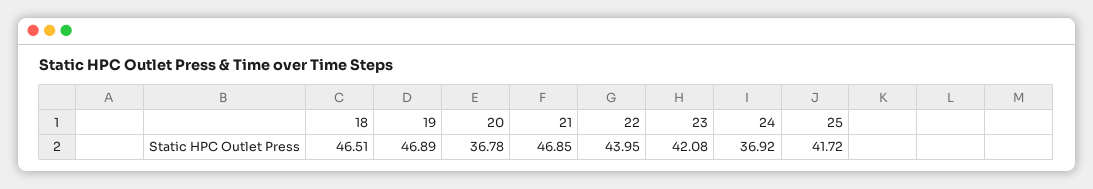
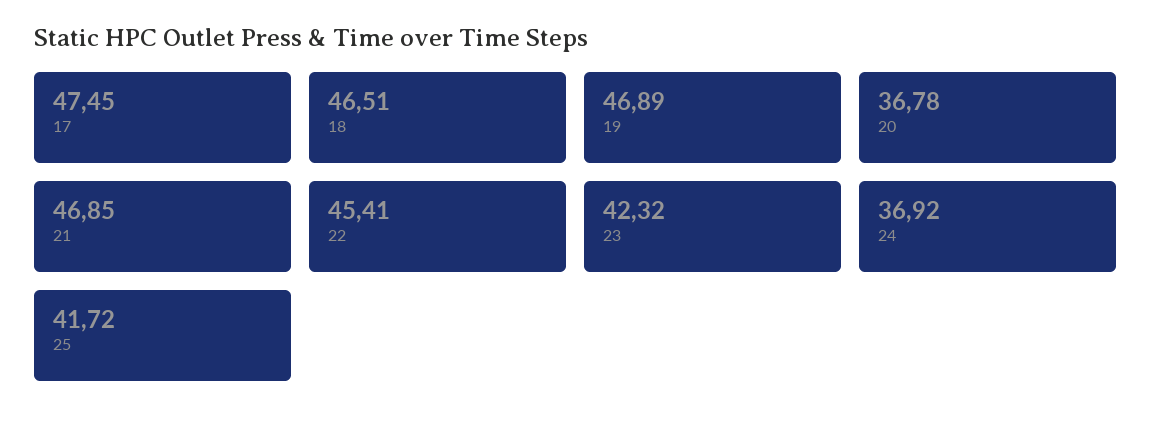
  {
    "18": 46.51,
    "19": 46.89,
    "20": 36.78,
    "21": 46.85,
-   "22": 43.95,
+   "22": 45.41,
-   "23": 42.08,
+   "23": 42.32,
    "24": 36.92,
-   "25": 41.72
+   "25": 41.72,
+   "17": 47.45
  }

